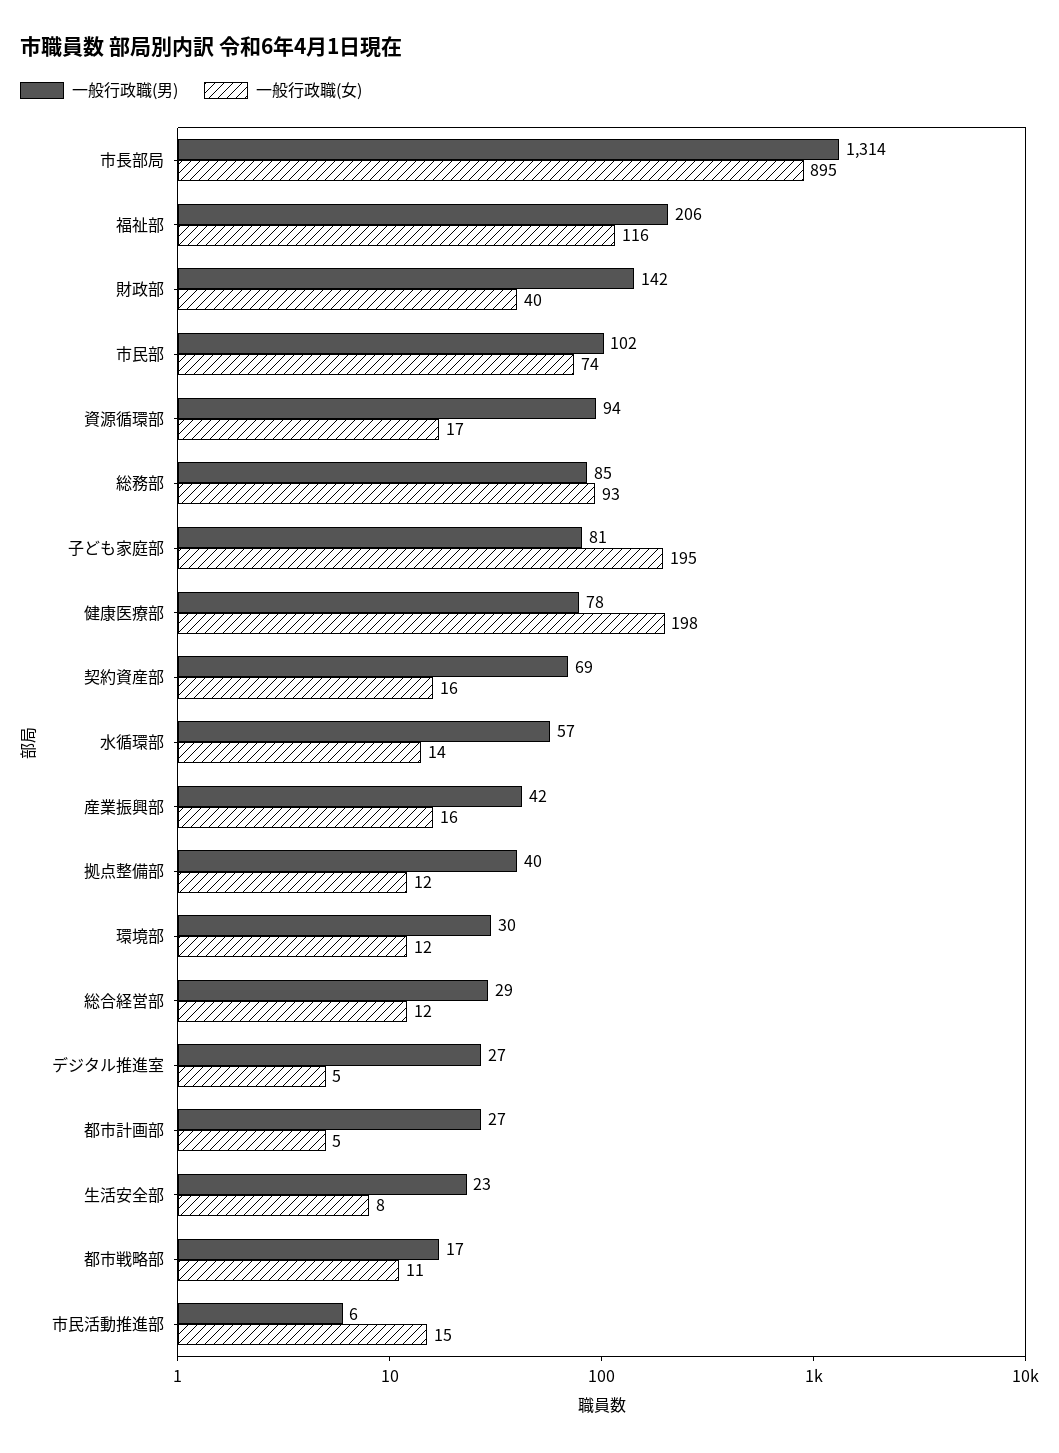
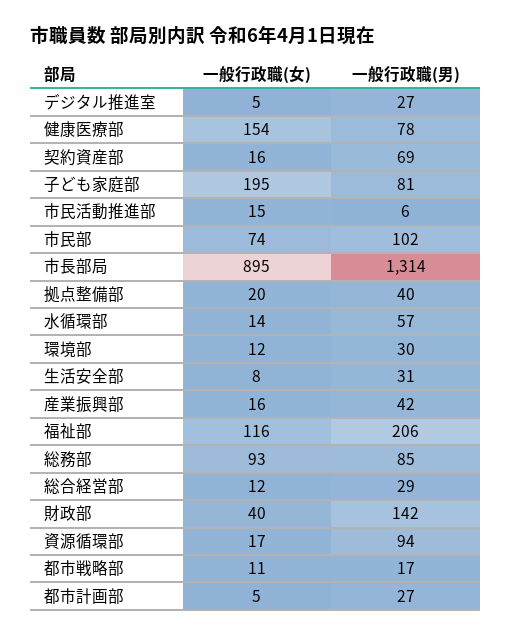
  {
    "一般行政職(男)": {
      "市長部局": 1314,
      "福祉部": 206,
      "財政部": 142,
      "市民部": 102,
      "資源循環部": 94,
      "総務部": 85,
      "子ども家庭部": 81,
      "健康医療部": 78,
      "契約資産部": 69,
      "水循環部": 57,
      "産業振興部": 42,
      "拠点整備部": 40,
      "環境部": 30,
      "総合経営部": 29,
      "デジタル推進室": 27,
      "都市計画部": 27,
-     "生活安全部": 23,
+     "生活安全部": 31,
      "都市戦略部": 17,
      "市民活動推進部": 6
    },
    "一般行政職(女)": {
      "市長部局": 895,
      "福祉部": 116,
      "財政部": 40,
      "市民部": 74,
      "資源循環部": 17,
      "総務部": 93,
      "子ども家庭部": 195,
-     "健康医療部": 198,
+     "健康医療部": 154,
      "契約資産部": 16,
      "水循環部": 14,
      "産業振興部": 16,
-     "拠点整備部": 12,
+     "拠点整備部": 20,
      "環境部": 12,
      "総合経営部": 12,
      "デジタル推進室": 5,
      "都市計画部": 5,
      "生活安全部": 8,
      "都市戦略部": 11,
      "市民活動推進部": 15
    }
  }

